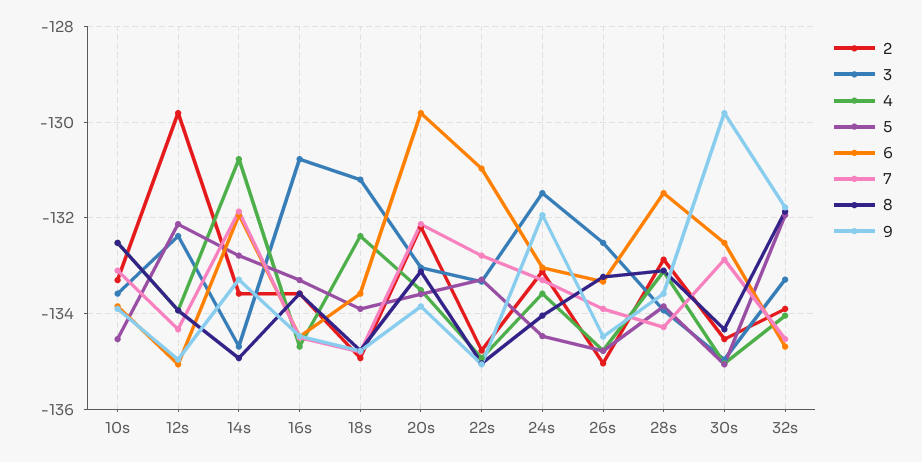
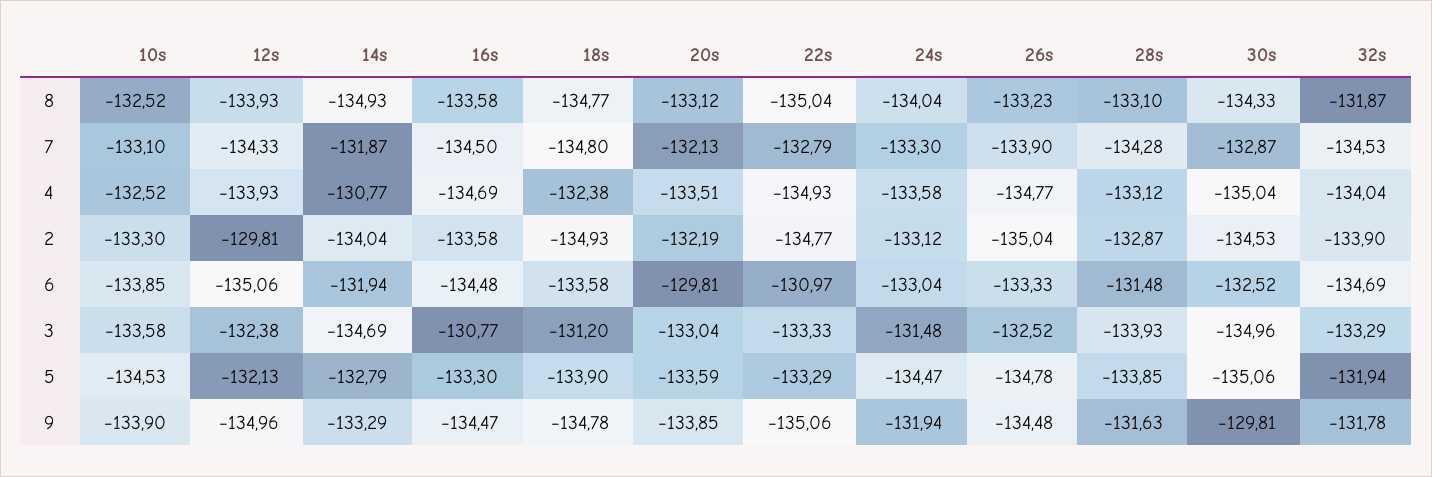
  {
    "2": {
      "10s": -133.3,
      "12s": -129.81,
-     "14s": -133.6,
+     "14s": -134.04,
      "16s": -133.58,
      "18s": -134.93,
      "20s": -132.19,
      "22s": -134.77,
      "24s": -133.12,
      "26s": -135.04,
      "28s": -132.87,
      "30s": -134.53,
      "32s": -133.9
    },
    "3": {
      "10s": -133.58,
      "12s": -132.38,
      "14s": -134.69,
      "16s": -130.77,
      "18s": -131.2,
      "20s": -133.04,
      "22s": -133.33,
      "24s": -131.48,
      "26s": -132.52,
      "28s": -133.93,
      "30s": -134.96,
      "32s": -133.29
    },
    "4": {
      "10s": -132.52,
      "12s": -133.93,
      "14s": -130.77,
      "16s": -134.69,
      "18s": -132.38,
      "20s": -133.51,
      "22s": -134.93,
      "24s": -133.58,
      "26s": -134.77,
      "28s": -133.12,
      "30s": -135.04,
      "32s": -134.04
    },
    "5": {
      "10s": -134.53,
      "12s": -132.13,
      "14s": -132.79,
      "16s": -133.3,
      "18s": -133.9,
      "20s": -133.59,
      "22s": -133.29,
      "24s": -134.47,
      "26s": -134.78,
      "28s": -133.85,
      "30s": -135.06,
      "32s": -131.94
    },
    "6": {
      "10s": -133.85,
      "12s": -135.06,
      "14s": -131.94,
      "16s": -134.48,
      "18s": -133.58,
      "20s": -129.81,
      "22s": -130.97,
      "24s": -133.04,
      "26s": -133.33,
      "28s": -131.48,
      "30s": -132.52,
      "32s": -134.69
    },
    "7": {
      "10s": -133.1,
      "12s": -134.33,
      "14s": -131.87,
      "16s": -134.5,
      "18s": -134.8,
      "20s": -132.13,
      "22s": -132.79,
      "24s": -133.3,
      "26s": -133.9,
      "28s": -134.28,
      "30s": -132.87,
      "32s": -134.53
    },
    "8": {
      "10s": -132.52,
      "12s": -133.93,
      "14s": -134.93,
      "16s": -133.58,
      "18s": -134.77,
      "20s": -133.12,
      "22s": -135.04,
      "24s": -134.04,
      "26s": -133.23,
      "28s": -133.1,
      "30s": -134.33,
      "32s": -131.87
    },
    "9": {
      "10s": -133.9,
      "12s": -134.96,
      "14s": -133.29,
      "16s": -134.47,
      "18s": -134.78,
      "20s": -133.85,
      "22s": -135.06,
      "24s": -131.94,
      "26s": -134.48,
-     "28s": -133.6,
+     "28s": -131.63,
      "30s": -129.81,
      "32s": -131.78
    }
  }

